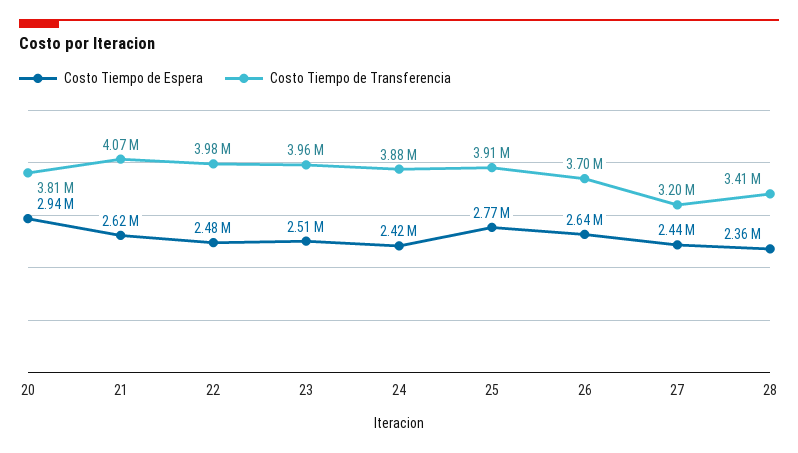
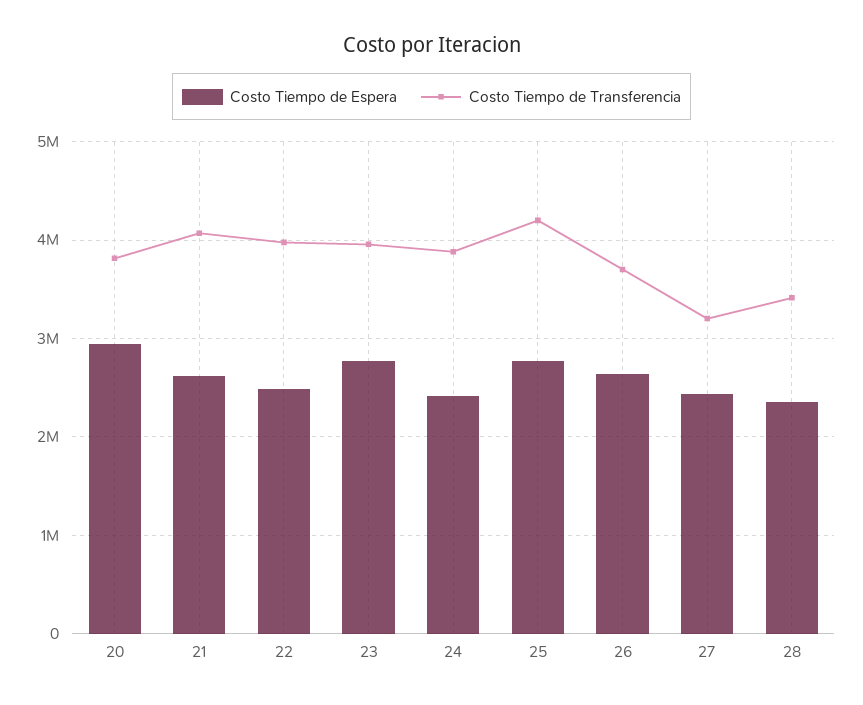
  {
    "Costo Tiempo de Espera": {
      "20": 2940000,
      "21": 2620000,
      "22": 2480000,
-     "23": 2510000,
+     "23": 2800000,
      "24": 2420000,
      "25": 2770000,
      "26": 2640000,
      "27": 2440000,
      "28": 2360000
    },
    "Costo Tiempo de Transferencia": {
      "20": 3810000,
      "21": 4070000,
      "22": 3980000,
      "23": 3960000,
      "24": 3880000,
-     "25": 3910000,
+     "25": 4200000,
      "26": 3700000,
      "27": 3200000,
      "28": 3410000
    }
  }

